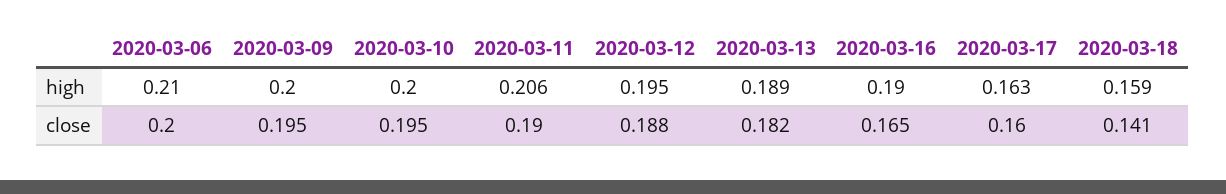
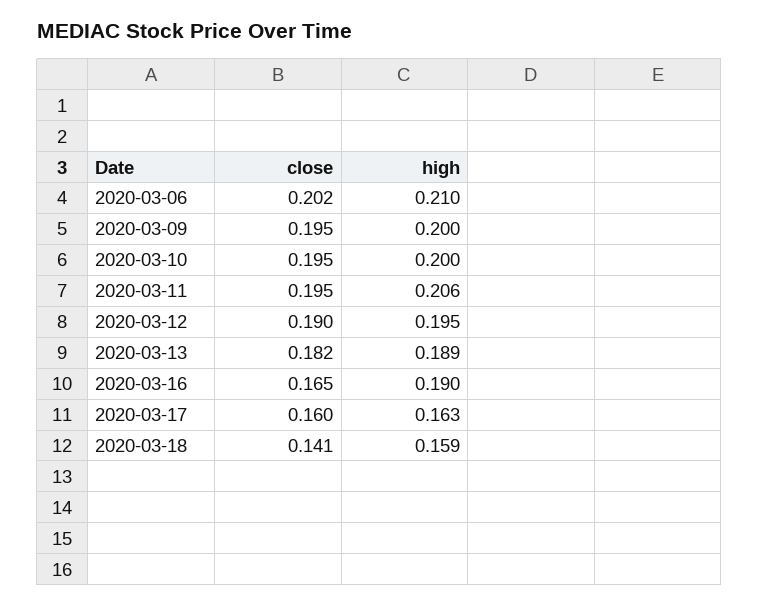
  {
    "2020-03-06": {
      "high": 0.21,
-     "close": 0.2
+     "close": 0.202
    },
    "2020-03-09": {
      "high": 0.2,
      "close": 0.195
    },
    "2020-03-10": {
      "high": 0.2,
      "close": 0.195
    },
    "2020-03-11": {
      "high": 0.206,
-     "close": 0.19
+     "close": 0.195
    },
    "2020-03-12": {
      "high": 0.195,
-     "close": 0.188
+     "close": 0.19
    },
    "2020-03-13": {
      "high": 0.189,
      "close": 0.182
    },
    "2020-03-16": {
      "high": 0.19,
      "close": 0.165
    },
    "2020-03-17": {
      "high": 0.163,
      "close": 0.16
    },
    "2020-03-18": {
      "high": 0.159,
      "close": 0.141
    }
  }

